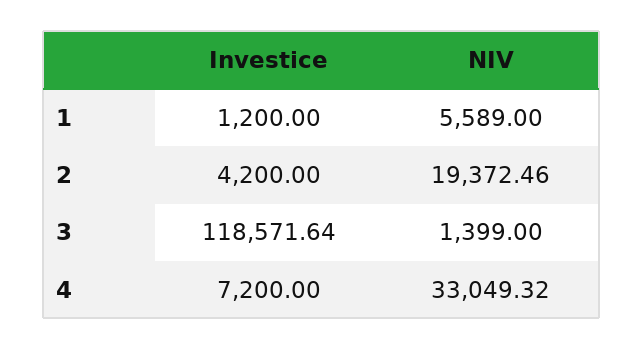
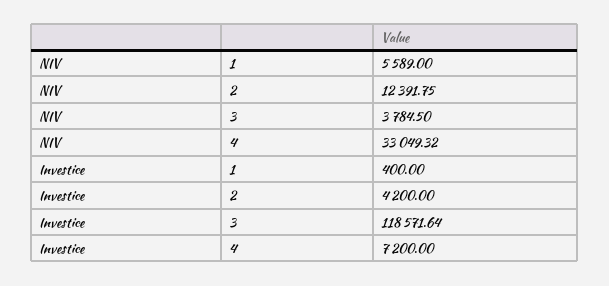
  {
    "Investice": {
-     "1": 1200,
+     "1": 400,
      "2": 4200,
      "3": 118571.64,
      "4": 7200
    },
    "NIV": {
      "1": 5589,
-     "2": 19372.46,
+     "2": 12391.75,
-     "3": 1399,
+     "3": 3784.5,
      "4": 33049.32
    }
  }

